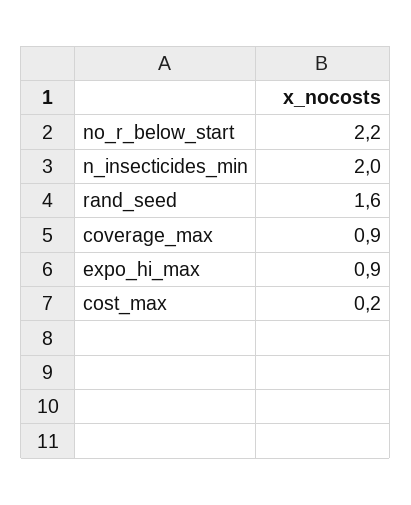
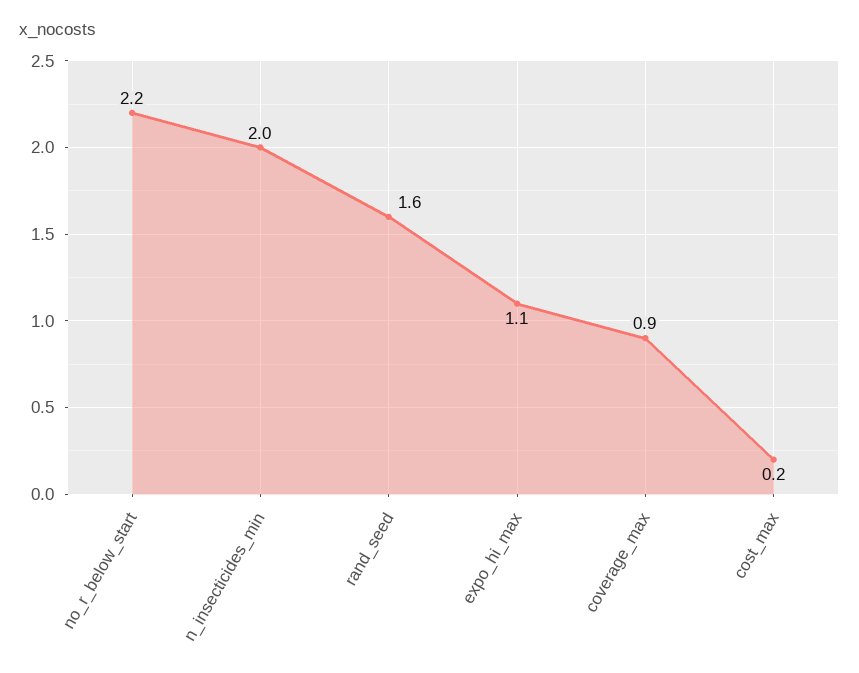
  {
    "no_r_below_start": 2.2,
    "n_insecticides_min": 2,
    "rand_seed": 1.6,
    "coverage_max": 0.9,
-   "expo_hi_max": 0.9,
+   "expo_hi_max": 1.1,
    "cost_max": 0.2
  }

